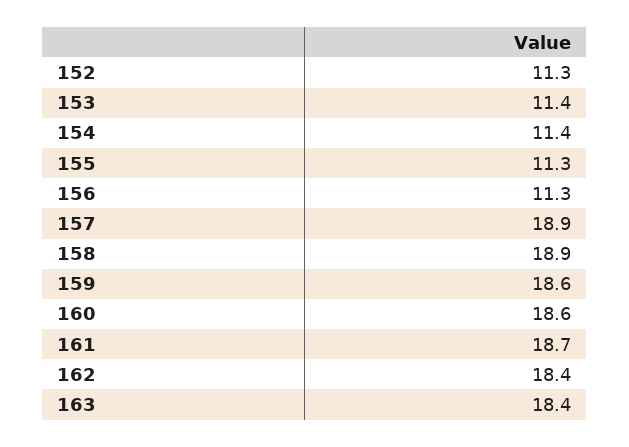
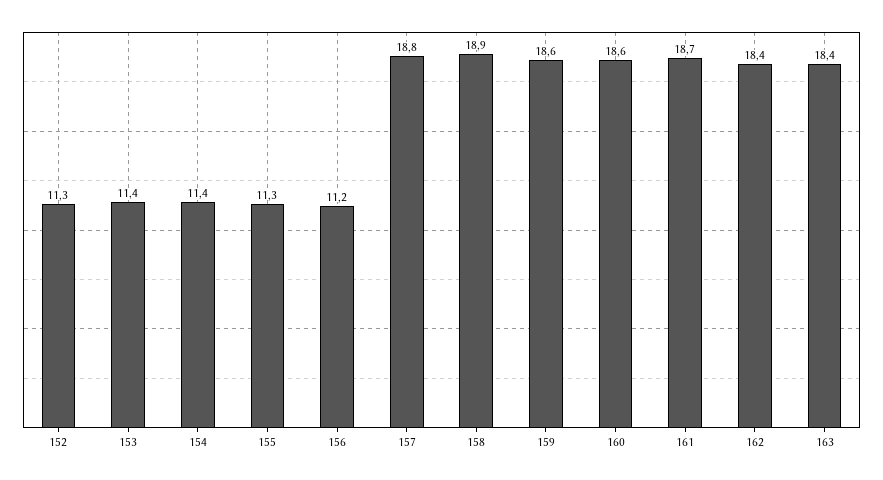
  {
    "152": 11.3,
    "153": 11.4,
    "154": 11.4,
    "155": 11.3,
-   "156": 11.3,
+   "156": 11.2,
-   "157": 18.9,
+   "157": 18.8,
    "158": 18.9,
    "159": 18.6,
    "160": 18.6,
    "161": 18.7,
    "162": 18.4,
    "163": 18.4
  }

